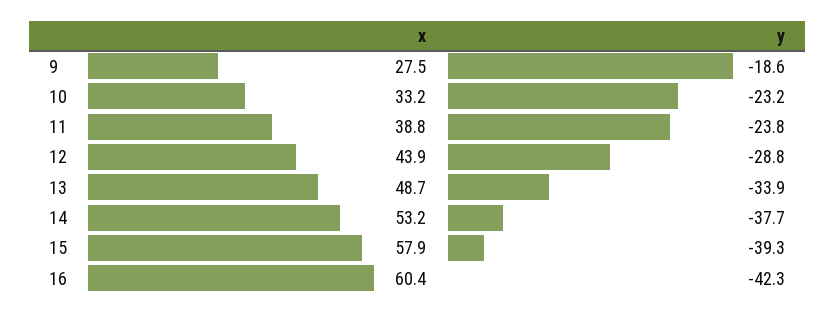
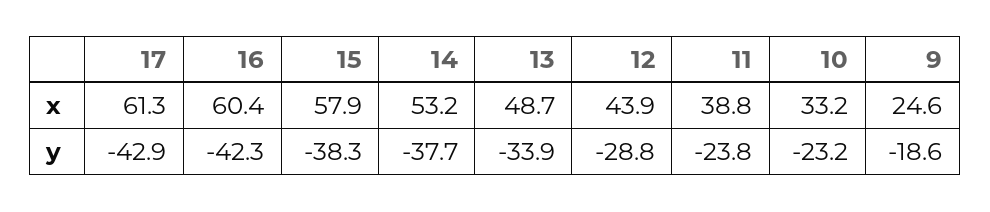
  {
    "x": {
-     "9": 27.5,
+     "9": 24.6,
      "10": 33.2,
      "11": 38.8,
      "12": 43.9,
      "13": 48.7,
      "14": 53.2,
      "15": 57.9,
-     "16": 60.4
+     "16": 60.4,
+     "17": 61.3
    },
    "y": {
      "9": -18.6,
      "10": -23.2,
      "11": -23.8,
      "12": -28.8,
      "13": -33.9,
      "14": -37.7,
-     "15": -39.3,
+     "15": -38.3,
-     "16": -42.3
+     "16": -42.3,
+     "17": -42.9
    }
  }

